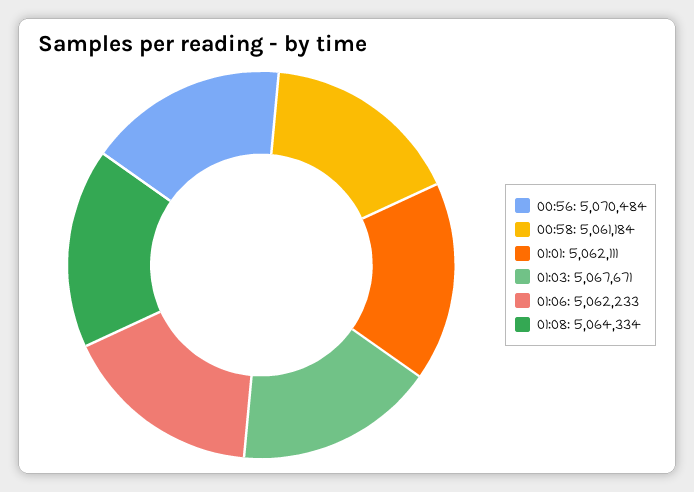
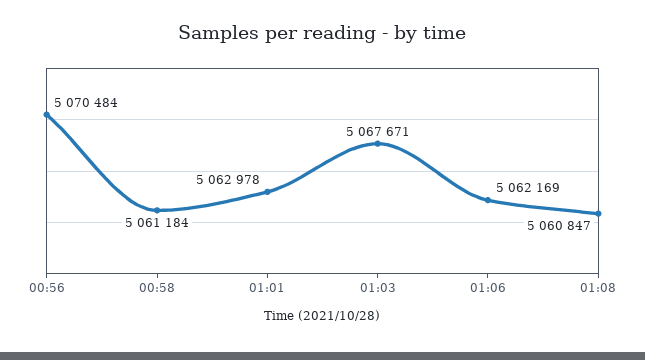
  {
    "00:56": 5070484,
    "00:58": 5061184,
-   "01:01": 5062111,
+   "01:01": 5062978,
    "01:03": 5067671,
-   "01:06": 5062233,
+   "01:06": 5062169,
-   "01:08": 5064334
+   "01:08": 5060847
  }

